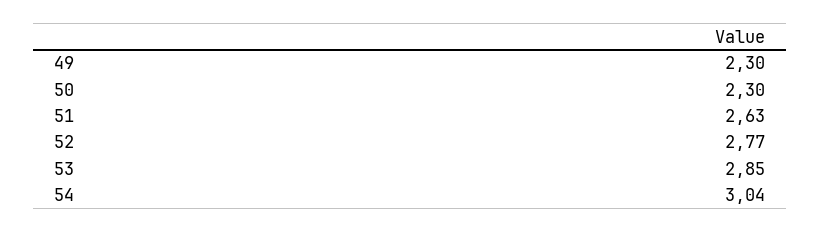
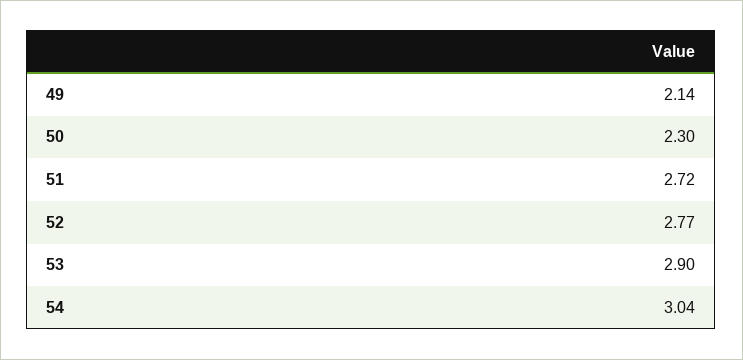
  {
-   "49": 2.3,
+   "49": 2.14,
    "50": 2.3,
-   "51": 2.63,
+   "51": 2.72,
    "52": 2.77,
-   "53": 2.85,
+   "53": 2.9,
    "54": 3.04
  }

